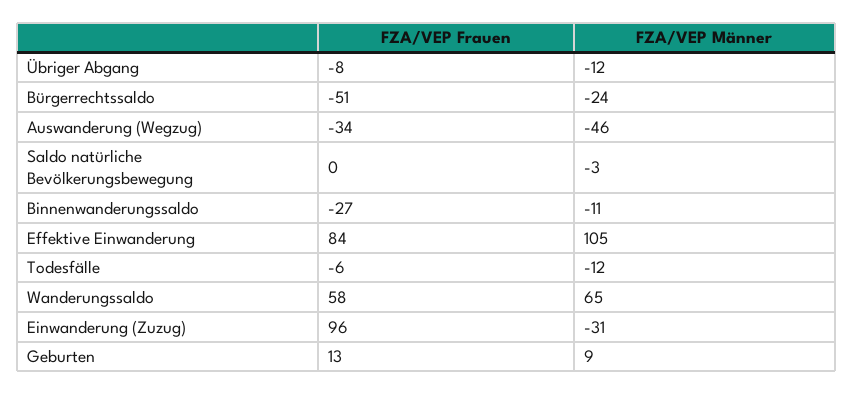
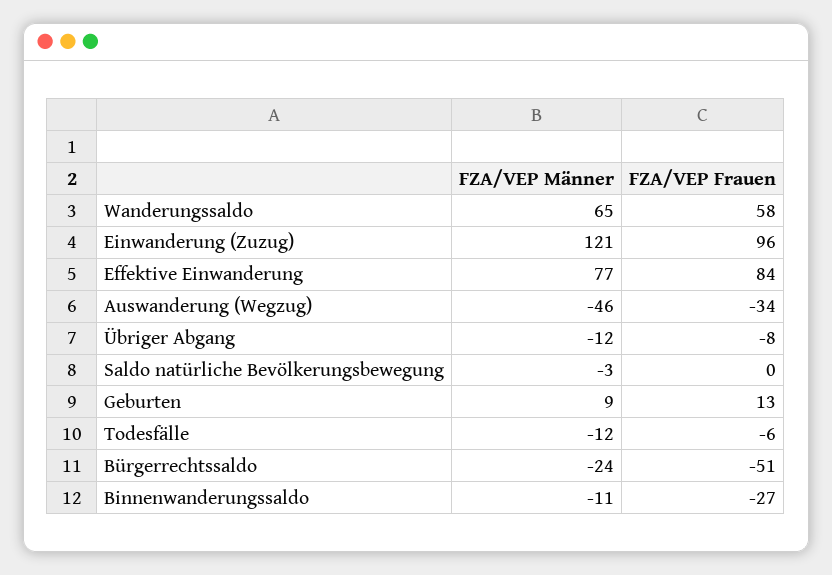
  {
    "FZA/VEP Frauen": {
      "Übriger Abgang": -8,
      "Bürgerrechtssaldo": -51,
      "Auswanderung (Wegzug)": -34,
      "Saldo natürliche Bevölkerungsbewegung": 0,
      "Binnenwanderungssaldo": -27,
      "Effektive Einwanderung": 84,
      "Todesfälle": -6,
      "Wanderungssaldo": 58,
      "Einwanderung (Zuzug)": 96,
      "Geburten": 13
    },
    "FZA/VEP Männer": {
      "Übriger Abgang": -12,
      "Bürgerrechtssaldo": -24,
      "Auswanderung (Wegzug)": -46,
      "Saldo natürliche Bevölkerungsbewegung": -3,
      "Binnenwanderungssaldo": -11,
-     "Effektive Einwanderung": 105,
+     "Effektive Einwanderung": 77,
      "Todesfälle": -12,
      "Wanderungssaldo": 65,
-     "Einwanderung (Zuzug)": -31,
+     "Einwanderung (Zuzug)": 121,
      "Geburten": 9
    }
  }

